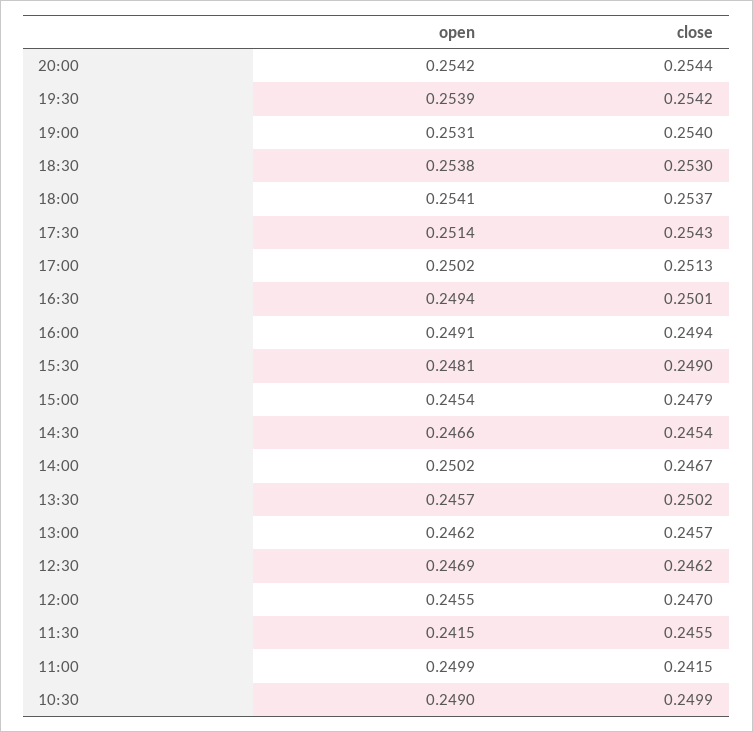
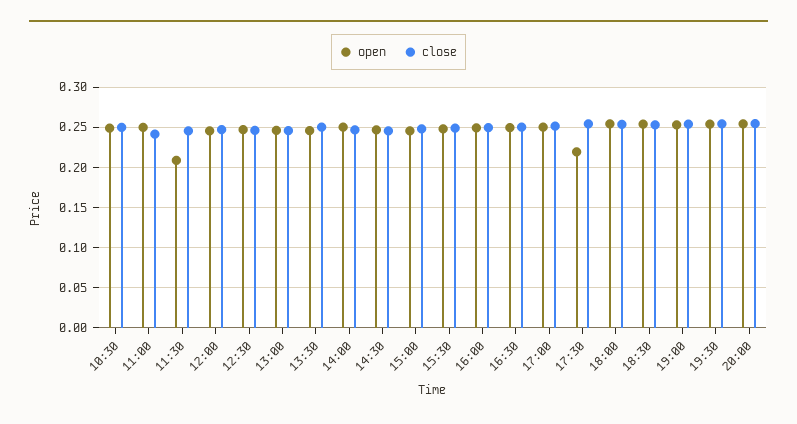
  {
    "open": {
      "20:00": 0.2542,
      "19:30": 0.2539,
      "19:00": 0.2531,
      "18:30": 0.2538,
      "18:00": 0.2541,
-     "17:30": 0.2514,
+     "17:30": 0.22,
      "17:00": 0.2502,
      "16:30": 0.2494,
      "16:00": 0.2491,
      "15:30": 0.2481,
      "15:00": 0.2454,
      "14:30": 0.2466,
      "14:00": 0.2502,
      "13:30": 0.2457,
      "13:00": 0.2462,
      "12:30": 0.2469,
      "12:00": 0.2455,
-     "11:30": 0.2415,
+     "11:30": 0.21,
      "11:00": 0.2499,
      "10:30": 0.249
    },
    "close": {
      "20:00": 0.2544,
      "19:30": 0.2542,
      "19:00": 0.254,
      "18:30": 0.253,
      "18:00": 0.2537,
      "17:30": 0.2543,
      "17:00": 0.2513,
      "16:30": 0.2501,
      "16:00": 0.2494,
      "15:30": 0.249,
      "15:00": 0.2479,
      "14:30": 0.2454,
      "14:00": 0.2467,
      "13:30": 0.2502,
      "13:00": 0.2457,
      "12:30": 0.2462,
      "12:00": 0.247,
      "11:30": 0.2455,
      "11:00": 0.2415,
      "10:30": 0.2499
    }
  }

